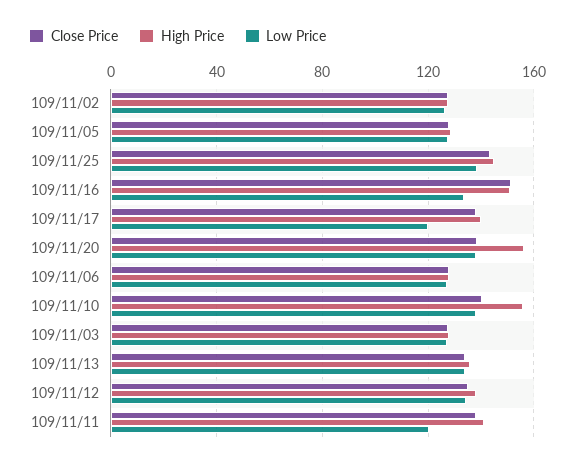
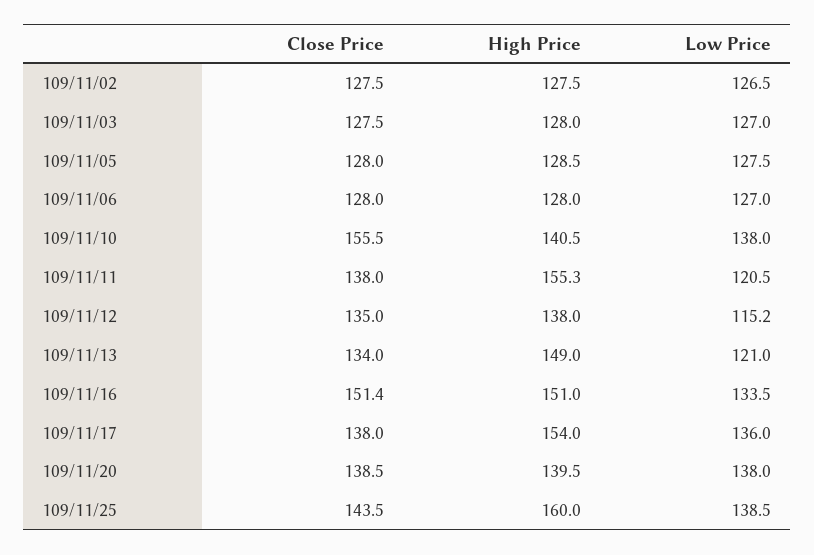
  {
    "Close Price": {
      "109/11/02": 127.5,
      "109/11/05": 128,
      "109/11/25": 143.5,
      "109/11/16": 151.4,
      "109/11/17": 138,
      "109/11/20": 138.5,
      "109/11/06": 128,
-     "109/11/10": 140,
+     "109/11/10": 155.5,
      "109/11/03": 127.5,
      "109/11/13": 134,
      "109/11/12": 135,
      "109/11/11": 138
    },
    "High Price": {
      "109/11/02": 127.5,
      "109/11/05": 128.5,
-     "109/11/25": 145,
+     "109/11/25": 160,
      "109/11/16": 151,
-     "109/11/17": 140,
+     "109/11/17": 154,
-     "109/11/20": 155,
+     "109/11/20": 139.5,
      "109/11/06": 128,
-     "109/11/10": 155,
+     "109/11/10": 140.5,
      "109/11/03": 128,
-     "109/11/13": 135,
+     "109/11/13": 149,
      "109/11/12": 138,
-     "109/11/11": 140
+     "109/11/11": 155.3
    },
    "Low Price": {
      "109/11/02": 126.5,
      "109/11/05": 127.5,
      "109/11/25": 138.5,
      "109/11/16": 133.5,
-     "109/11/17": 120,
+     "109/11/17": 136,
      "109/11/20": 138,
      "109/11/06": 127,
      "109/11/10": 138,
      "109/11/03": 127,
-     "109/11/13": 135,
+     "109/11/13": 121,
-     "109/11/12": 135,
+     "109/11/12": 115.2,
      "109/11/11": 120.5
    }
  }

